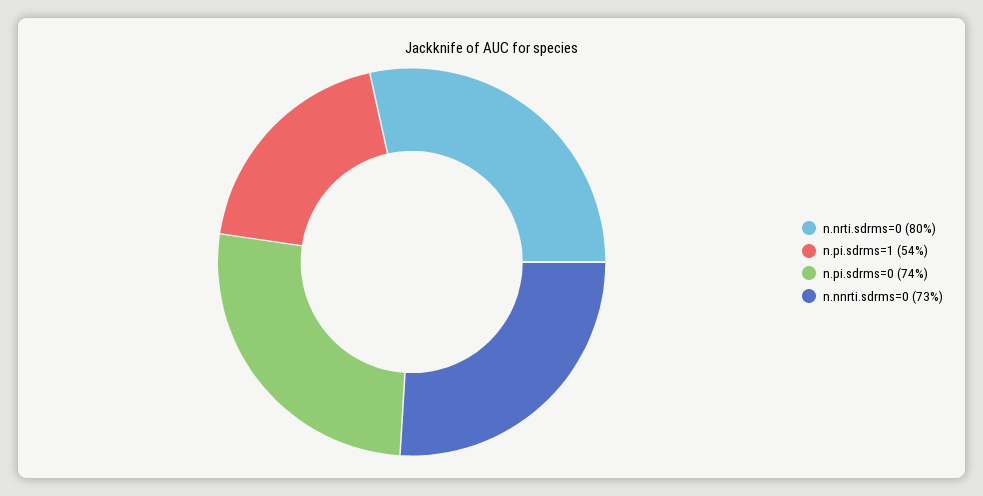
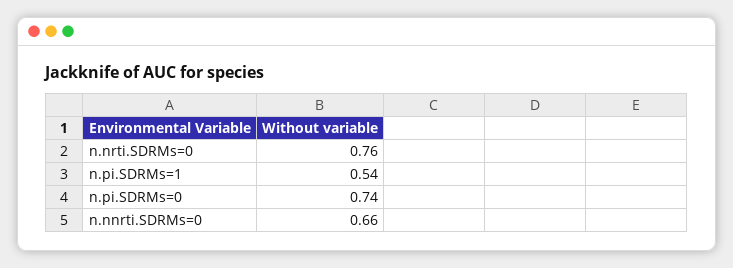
  {
-   "n.nrti.sdrms=0": 0.8,
+   "n.nrti.sdrms=0": 0.76,
    "n.pi.sdrms=1": 0.54,
    "n.pi.sdrms=0": 0.74,
-   "n.nnrti.sdrms=0": 0.73
+   "n.nnrti.sdrms=0": 0.66
  }

